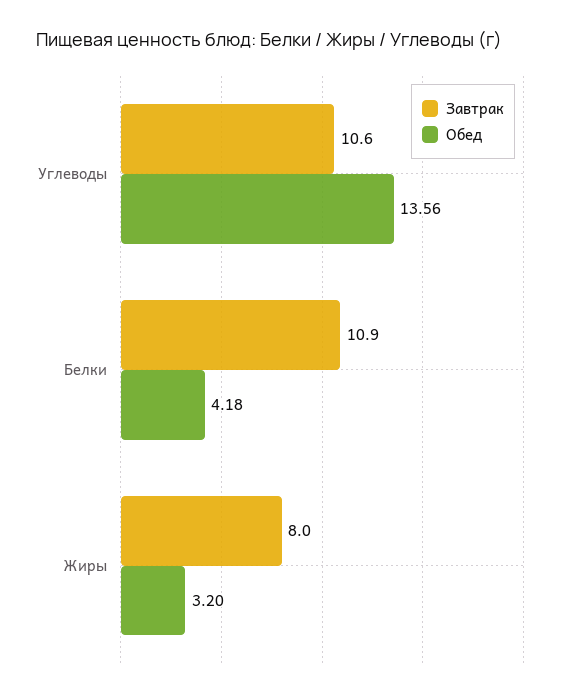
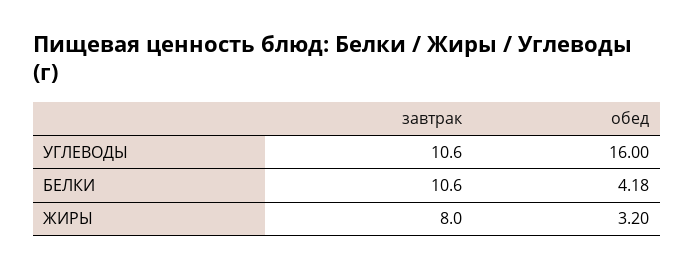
  {
    "Завтрак": {
      "Углеводы": 10.6,
-     "Белки": 10.9,
+     "Белки": 10.6,
      "Жиры": 8
    },
    "Обед": {
-     "Углеводы": 13.56,
+     "Углеводы": 16,
      "Белки": 4.18,
      "Жиры": 3.2
    }
  }

